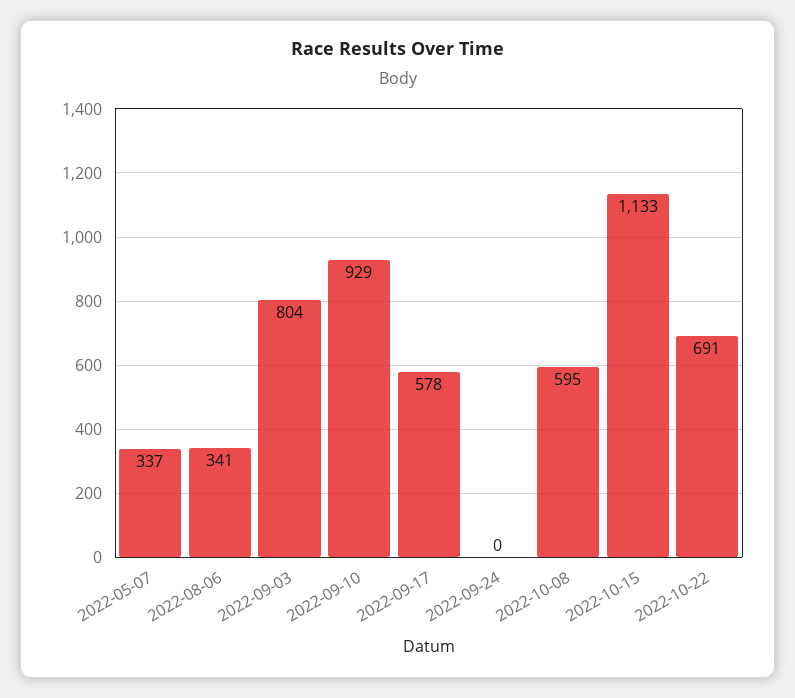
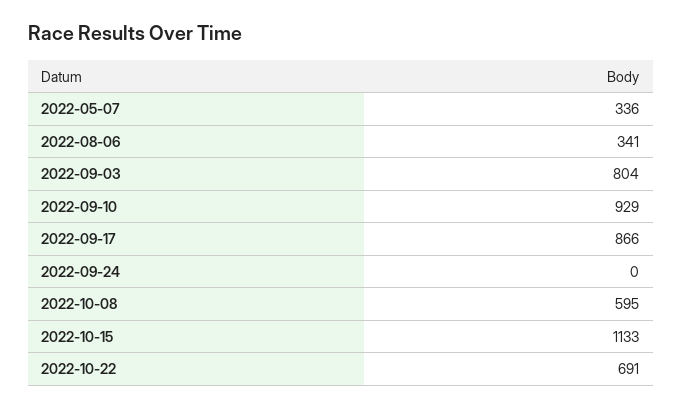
  {
-   "2022-05-07": 337,
+   "2022-05-07": 336,
    "2022-08-06": 341,
    "2022-09-03": 804,
    "2022-09-10": 929,
-   "2022-09-17": 578,
+   "2022-09-17": 866,
    "2022-09-24": 0,
    "2022-10-08": 595,
    "2022-10-15": 1133,
    "2022-10-22": 691
  }

